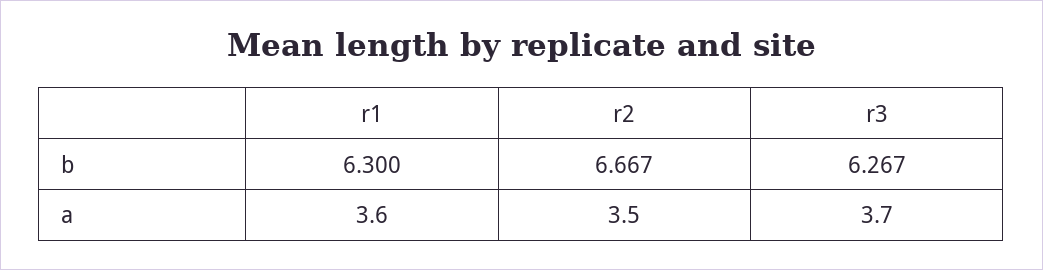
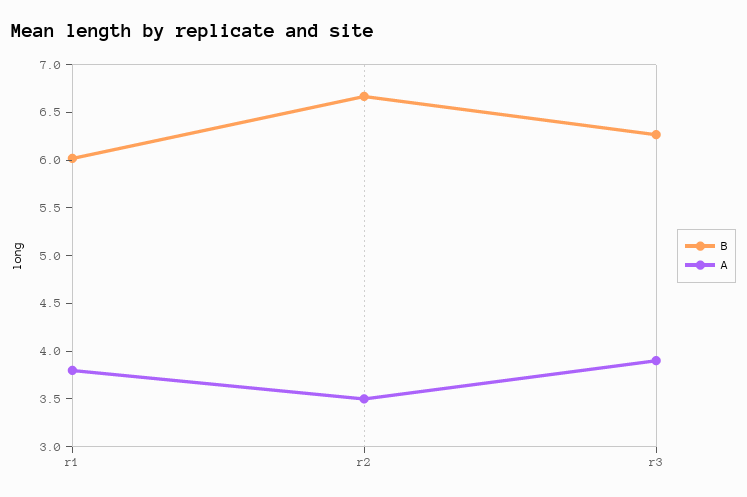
  {
    "b": {
-     "r1": 6.3,
+     "r1": 6,
      "r2": 6.667,
      "r3": 6.267
    },
    "a": {
-     "r1": 3.6,
+     "r1": 3.8,
      "r2": 3.5,
-     "r3": 3.7
+     "r3": 3.9
    }
  }

